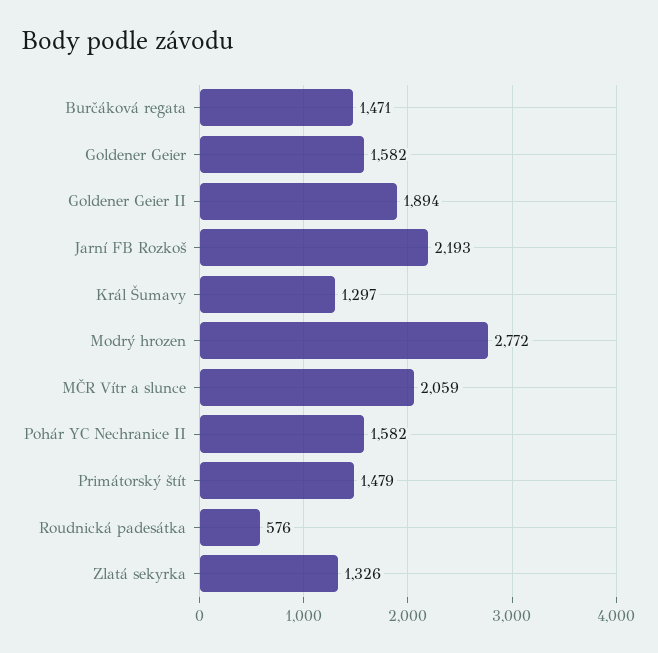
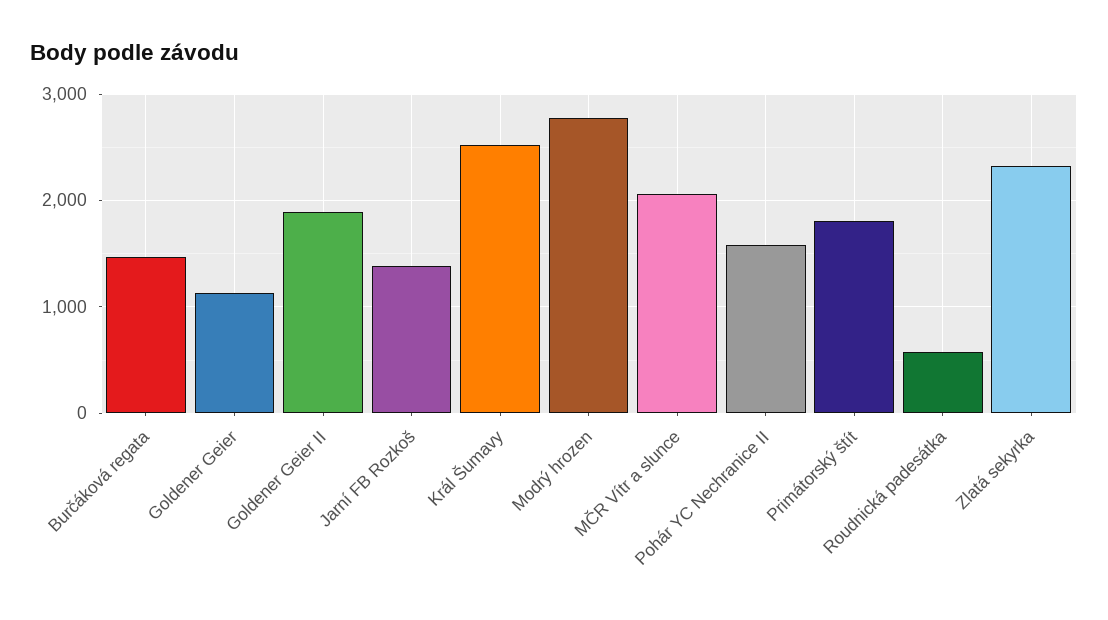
  {
    "Burčáková regata": 1471,
-   "Goldener Geier": 1582,
+   "Goldener Geier": 1100,
    "Goldener Geier II": 1894,
-   "Jarní FB Rozkoš": 2193,
+   "Jarní FB Rozkoš": 1400,
-   "Král Šumavy": 1297,
+   "Král Šumavy": 2500,
    "Modrý hrozen": 2772,
    "MČR Vítr a slunce": 2059,
    "Pohár YC Nechranice II": 1582,
-   "Primátorský štít": 1479,
+   "Primátorský štít": 1800,
    "Roudnická padesátka": 576,
-   "Zlatá sekyrka": 1326
+   "Zlatá sekyrka": 2300
  }

